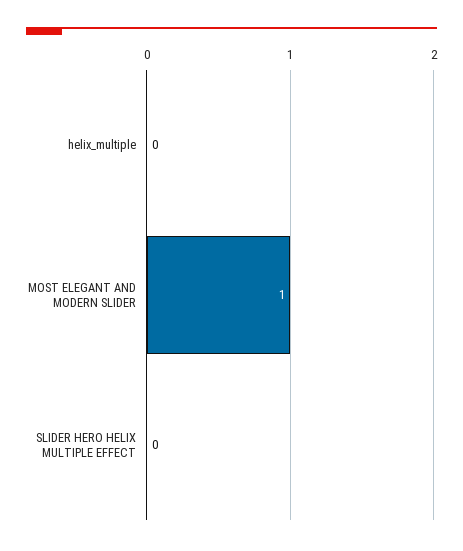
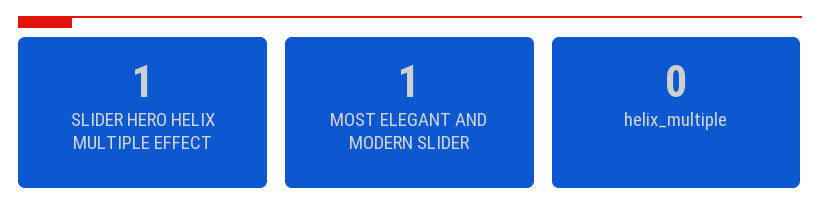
  {
    "helix_multiple": 0,
    "MOST ELEGANT AND MODERN SLIDER": 1,
-   "SLIDER HERO HELIX MULTIPLE EFFECT": 0
+   "SLIDER HERO HELIX MULTIPLE EFFECT": 1
  }

